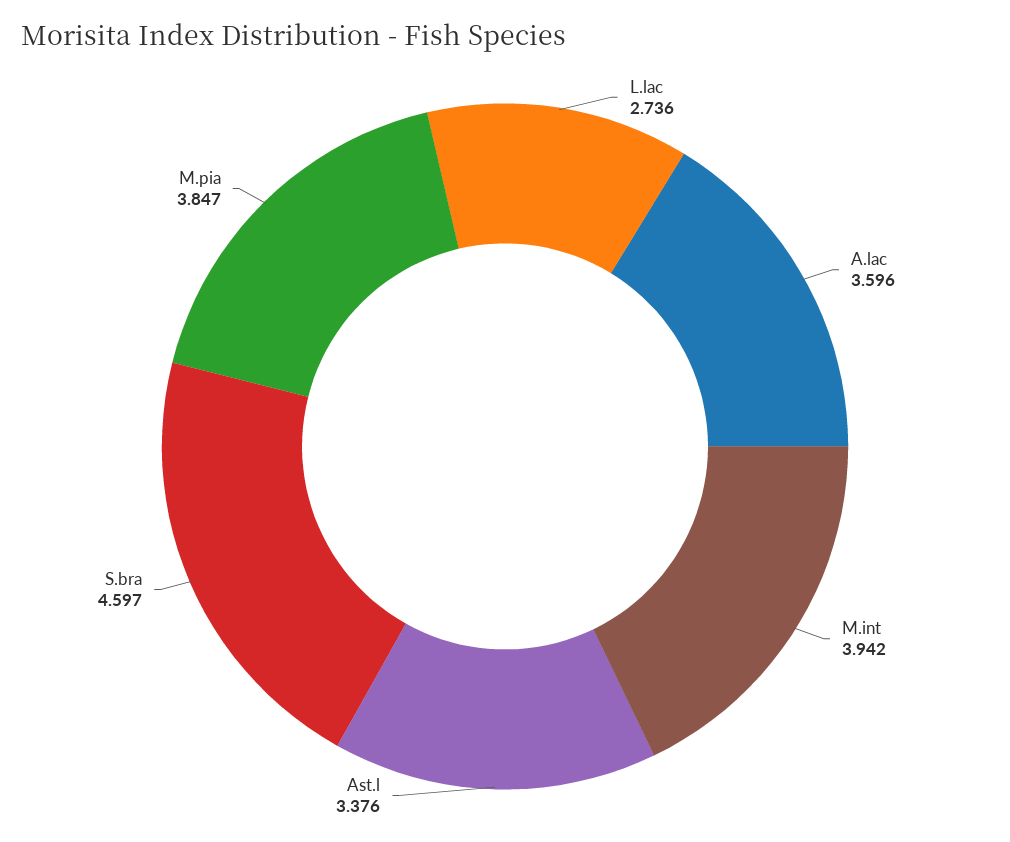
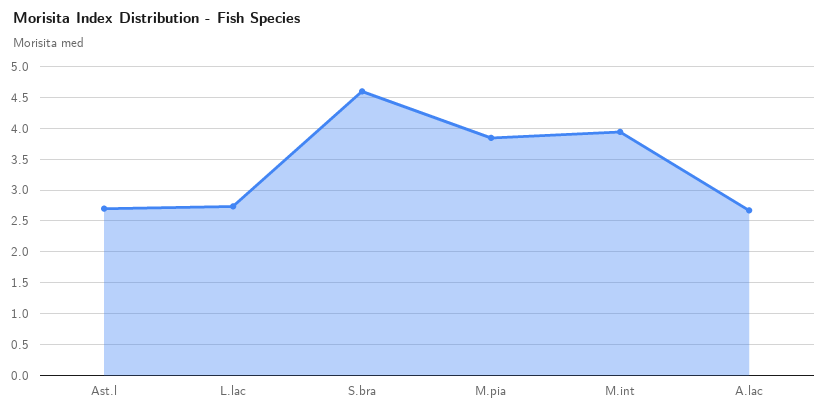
  {
    "L.lac": 2.736,
-   "A.lac": 3.596,
+   "A.lac": 2.7,
    "M.int": 3.942,
-   "Ast.l": 3.376,
+   "Ast.l": 2.7,
    "S.bra": 4.597,
    "M.pia": 3.847
  }

